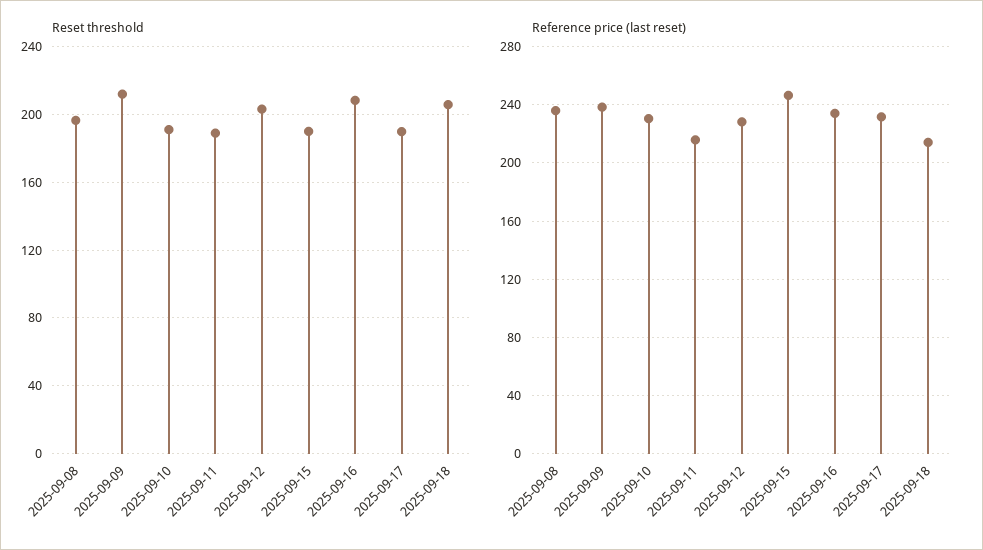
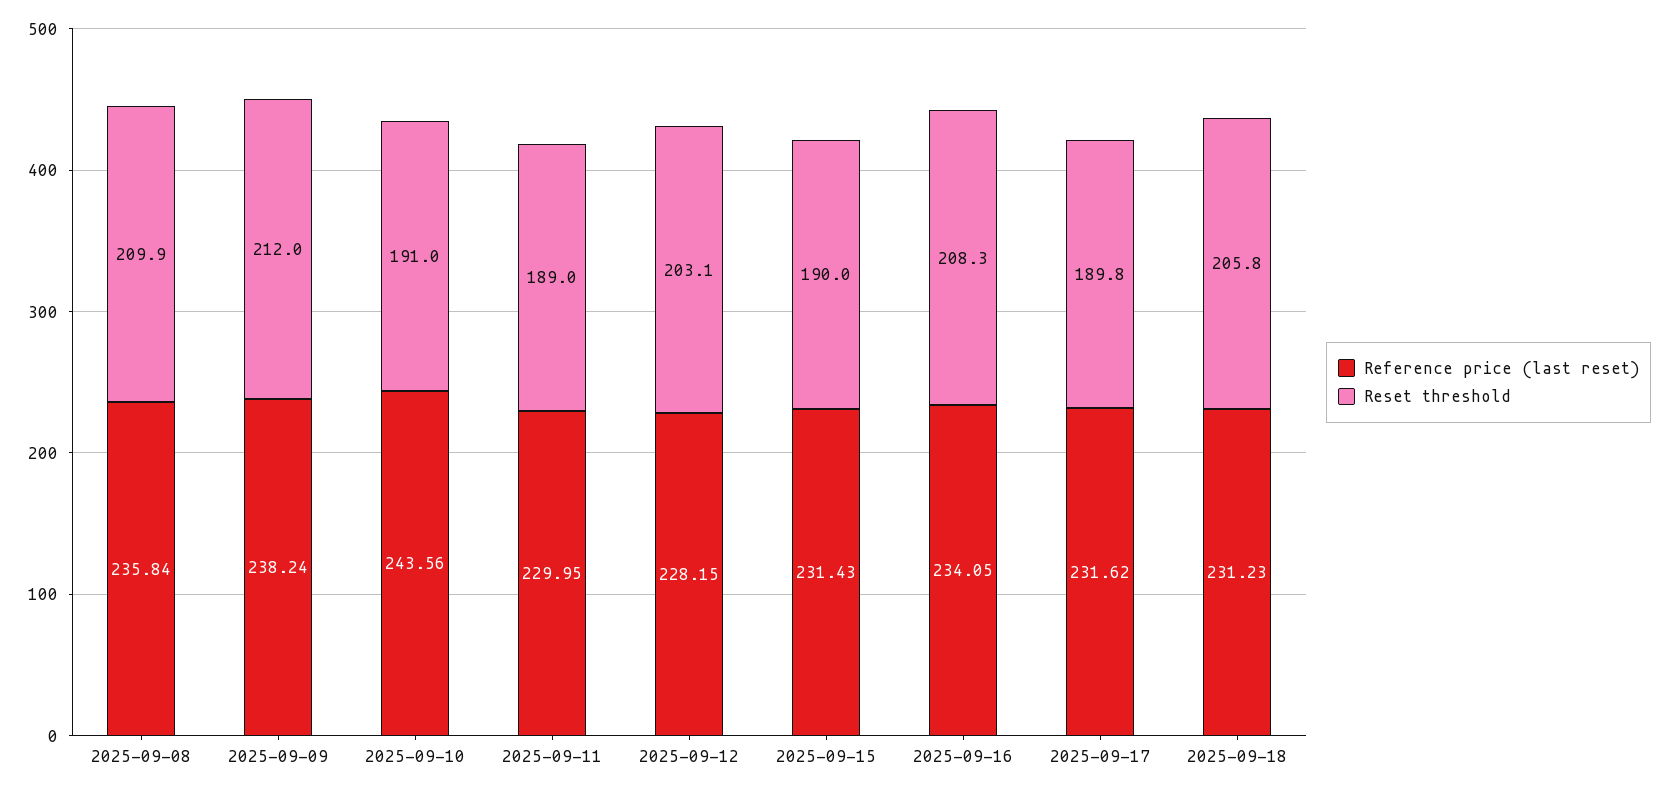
  {
    "Reset threshold": {
-     "2025-09-08": 195,
+     "2025-09-08": 209.9,
      "2025-09-09": 212,
      "2025-09-10": 191,
      "2025-09-11": 189,
      "2025-09-12": 203.1,
      "2025-09-15": 190,
      "2025-09-16": 208.3,
      "2025-09-17": 189.8,
      "2025-09-18": 205.8
    },
    "Reference price (last reset)": {
      "2025-09-08": 235.84,
      "2025-09-09": 238.24,
-     "2025-09-10": 230,
+     "2025-09-10": 243.56,
-     "2025-09-11": 215,
+     "2025-09-11": 229.95,
      "2025-09-12": 228.15,
-     "2025-09-15": 245,
+     "2025-09-15": 231.43,
      "2025-09-16": 234.05,
      "2025-09-17": 231.62,
-     "2025-09-18": 215
+     "2025-09-18": 231.23
    }
  }

